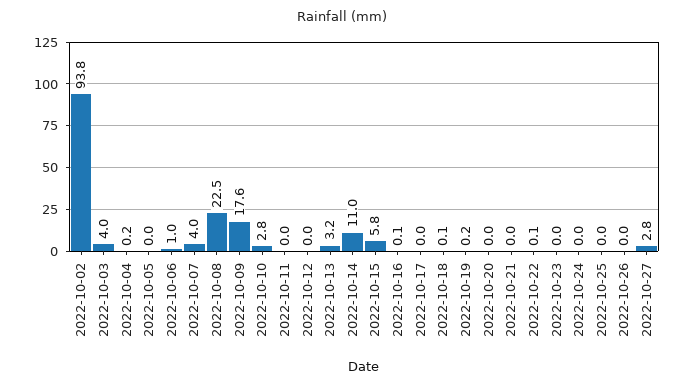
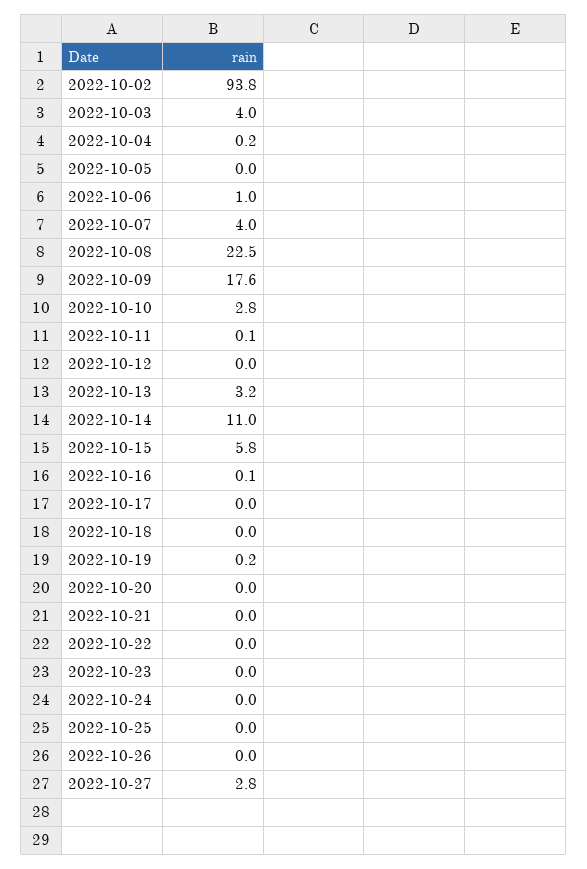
  {
    "2022-10-02": 93.8,
    "2022-10-03": 4,
    "2022-10-04": 0.2,
    "2022-10-05": 0,
    "2022-10-06": 1,
    "2022-10-07": 4,
    "2022-10-08": 22.5,
    "2022-10-09": 17.6,
    "2022-10-10": 2.8,
-   "2022-10-11": 0,
+   "2022-10-11": 0.1,
    "2022-10-12": 0,
    "2022-10-13": 3.2,
    "2022-10-14": 11,
    "2022-10-15": 5.8,
    "2022-10-16": 0.1,
    "2022-10-17": 0,
-   "2022-10-18": 0.1,
+   "2022-10-18": 0,
    "2022-10-19": 0.2,
    "2022-10-20": 0,
    "2022-10-21": 0,
-   "2022-10-22": 0.1,
+   "2022-10-22": 0,
    "2022-10-23": 0,
    "2022-10-24": 0,
    "2022-10-25": 0,
    "2022-10-26": 0,
    "2022-10-27": 2.8
  }

